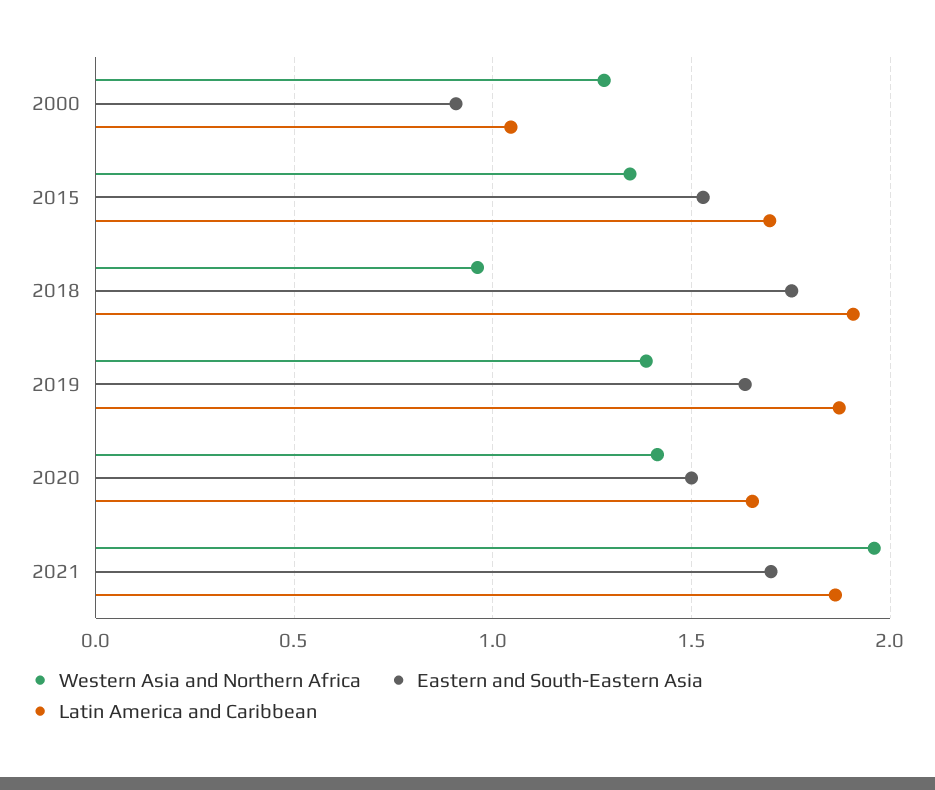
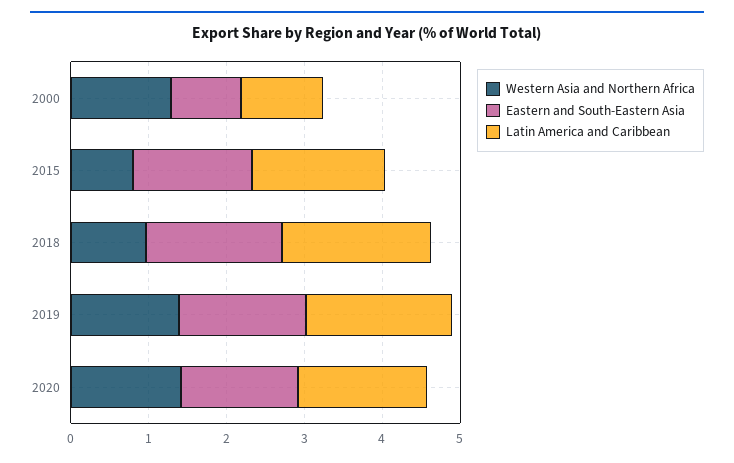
  {
    "Western Asia and Northern Africa": {
      "2000": 1.3,
-     "2015": 1.35,
+     "2015": 0.8,
      "2018": 0.95,
      "2019": 1.4,
-     "2020": 1.4,
+     "2020": 1.4
-     "2021": 1.95
    },
    "Eastern and South-Eastern Asia": {
      "2000": 0.9,
      "2015": 1.55,
      "2018": 1.75,
      "2019": 1.65,
-     "2020": 1.5,
+     "2020": 1.5
-     "2021": 1.7
    },
    "Latin America and Caribbean": {
      "2000": 1.05,
      "2015": 1.7,
      "2018": 1.9,
      "2019": 1.85,
-     "2020": 1.65,
+     "2020": 1.65
-     "2021": 1.85
    }
  }

